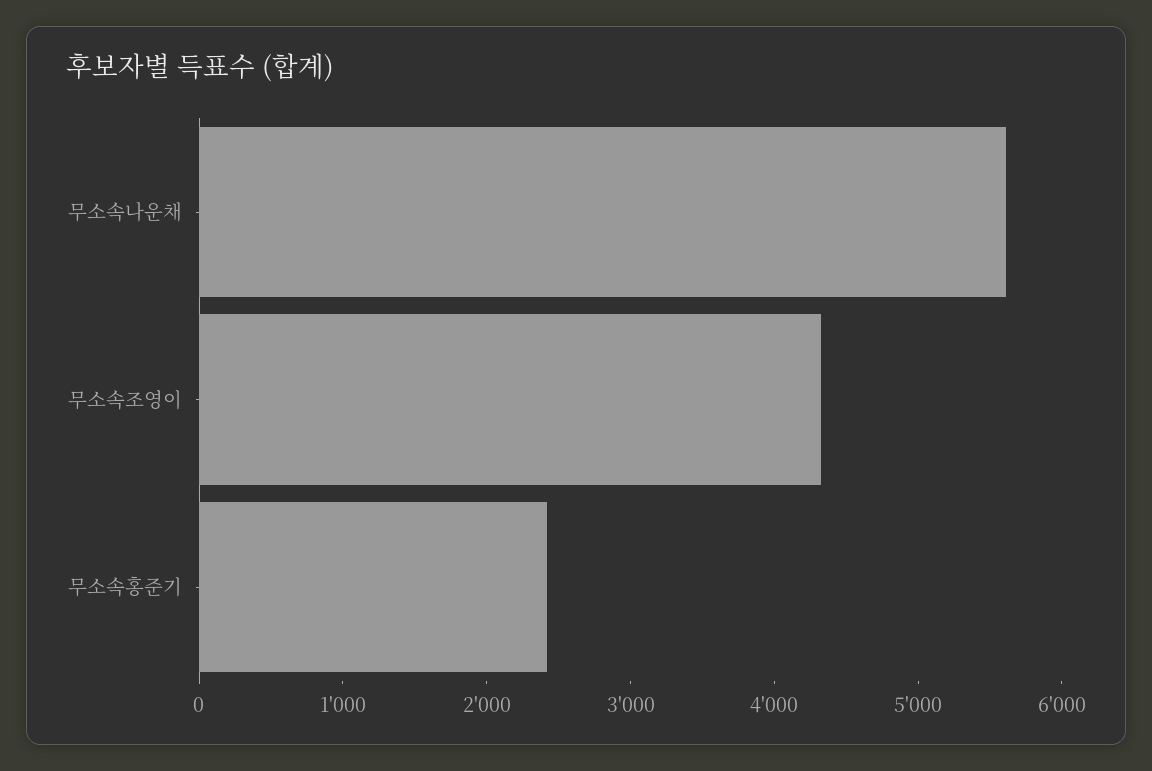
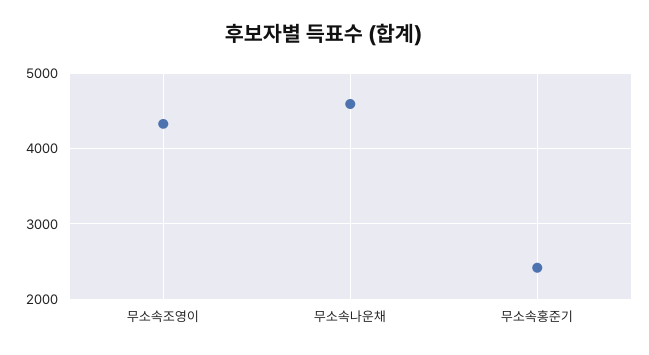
  {
-   "무소속나운채": 5600,
+   "무소속나운채": 4600,
    "무소속조영이": 4300,
    "무소속홍준기": 2400
  }

